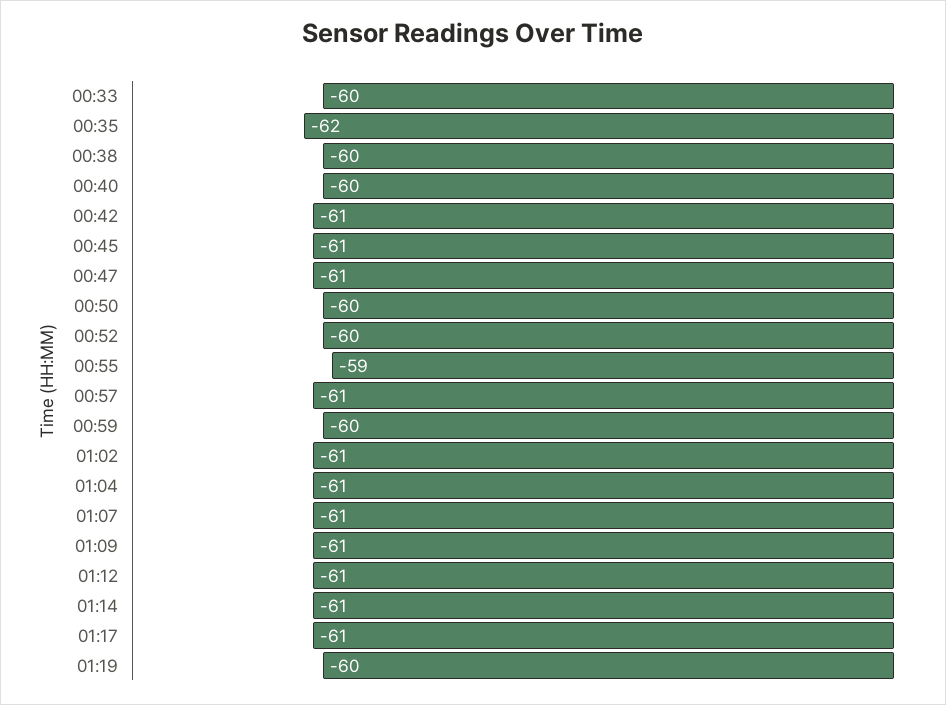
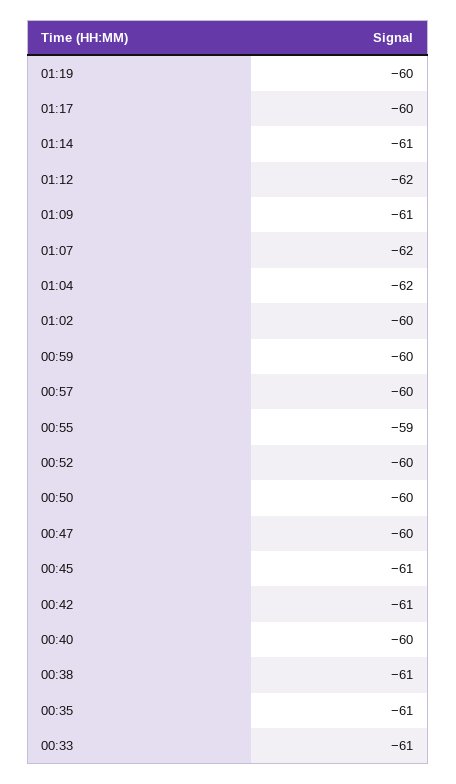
  {
-   "00:33": -60,
+   "00:33": -61,
-   "00:35": -62,
+   "00:35": -61,
-   "00:38": -60,
+   "00:38": -61,
    "00:40": -60,
    "00:42": -61,
    "00:45": -61,
-   "00:47": -61,
+   "00:47": -60,
    "00:50": -60,
    "00:52": -60,
    "00:55": -59,
-   "00:57": -61,
+   "00:57": -60,
    "00:59": -60,
-   "01:02": -61,
+   "01:02": -60,
-   "01:04": -61,
+   "01:04": -62,
-   "01:07": -61,
+   "01:07": -62,
    "01:09": -61,
-   "01:12": -61,
+   "01:12": -62,
    "01:14": -61,
-   "01:17": -61,
+   "01:17": -60,
    "01:19": -60
  }

